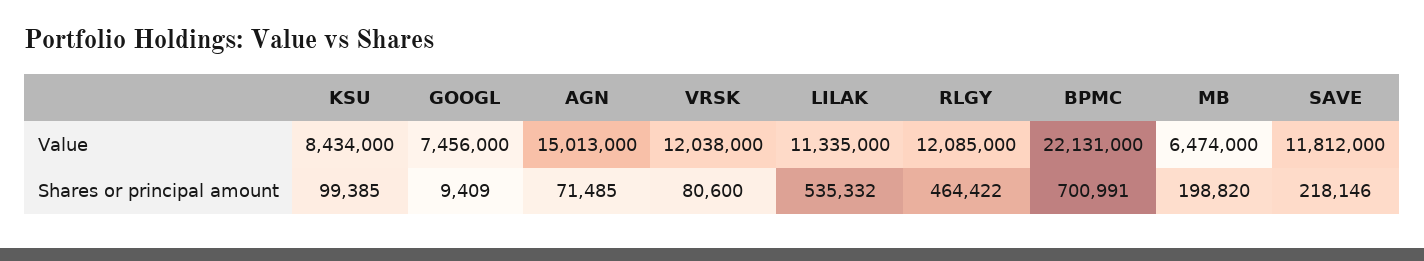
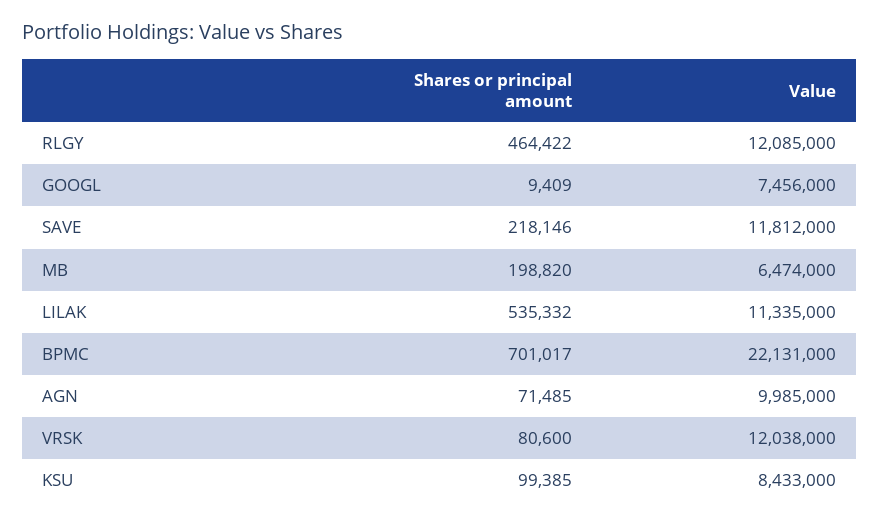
  {
    "KSU": {
-     "Value": 8434000,
+     "Value": 8433000,
      "Shares or principal amount": 99385
    },
    "GOOGL": {
      "Value": 7456000,
      "Shares or principal amount": 9409
    },
    "AGN": {
-     "Value": 15013000,
+     "Value": 9985000,
      "Shares or principal amount": 71485
    },
    "VRSK": {
      "Value": 12038000,
      "Shares or principal amount": 80600
    },
    "LILAK": {
      "Value": 11335000,
      "Shares or principal amount": 535332
    },
    "RLGY": {
      "Value": 12085000,
      "Shares or principal amount": 464422
    },
    "BPMC": {
      "Value": 22131000,
-     "Shares or principal amount": 700991
+     "Shares or principal amount": 701017
    },
    "MB": {
      "Value": 6474000,
      "Shares or principal amount": 198820
    },
    "SAVE": {
      "Value": 11812000,
      "Shares or principal amount": 218146
    }
  }

